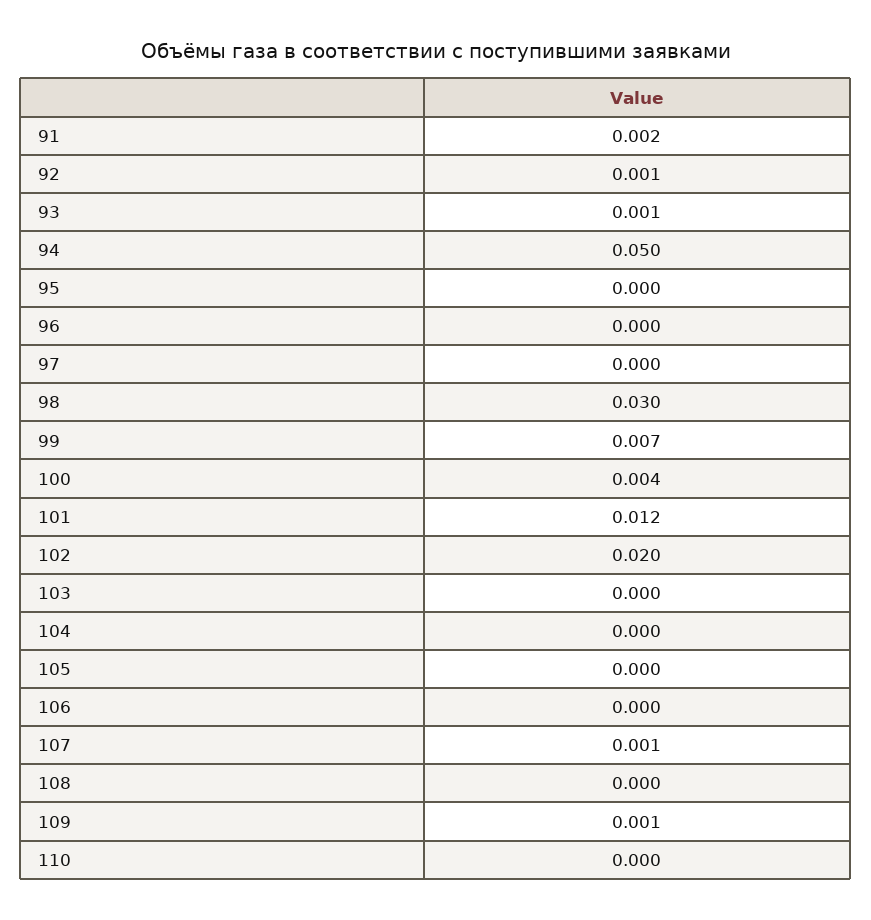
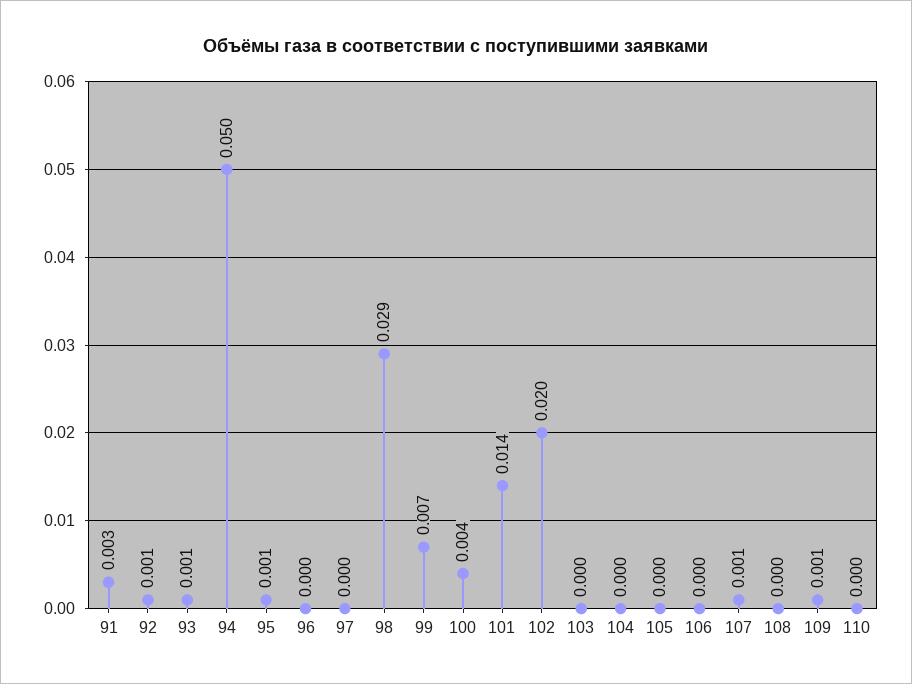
  {
-   "91": 0.002,
+   "91": 0.003,
    "92": 0.001,
    "93": 0.001,
    "94": 0.05,
-   "95": 0,
+   "95": 0.001,
    "96": 0,
    "97": 0,
-   "98": 0.03,
+   "98": 0.029,
    "99": 0.007,
    "100": 0.004,
-   "101": 0.012,
+   "101": 0.014,
    "102": 0.02,
    "103": 0,
    "104": 0,
    "105": 0,
    "106": 0,
    "107": 0.001,
    "108": 0,
    "109": 0.001,
    "110": 0
  }

